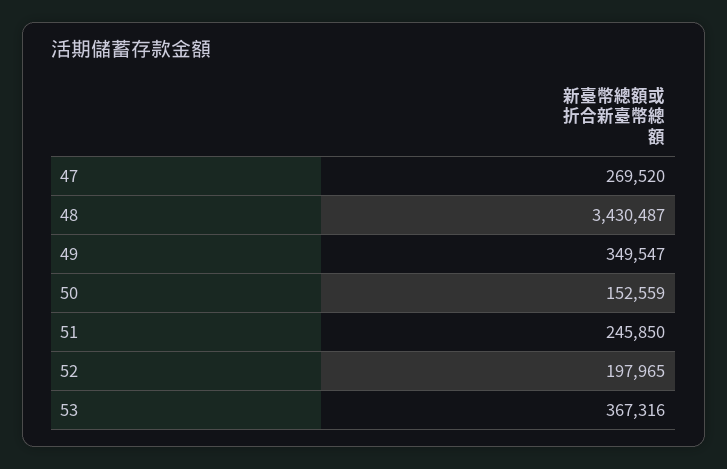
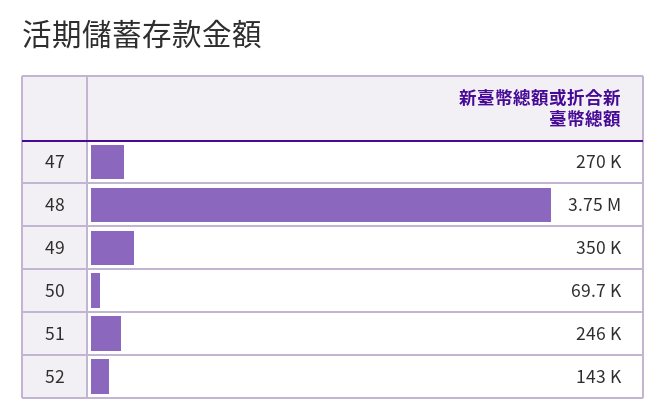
  {
    "47": 269520,
-   "48": 3430487,
+   "48": 3750000,
    "49": 349547,
-   "50": 152559,
+   "50": 69700,
    "51": 245850,
-   "52": 197965,
+   "52": 143000
-   "53": 367316
  }

